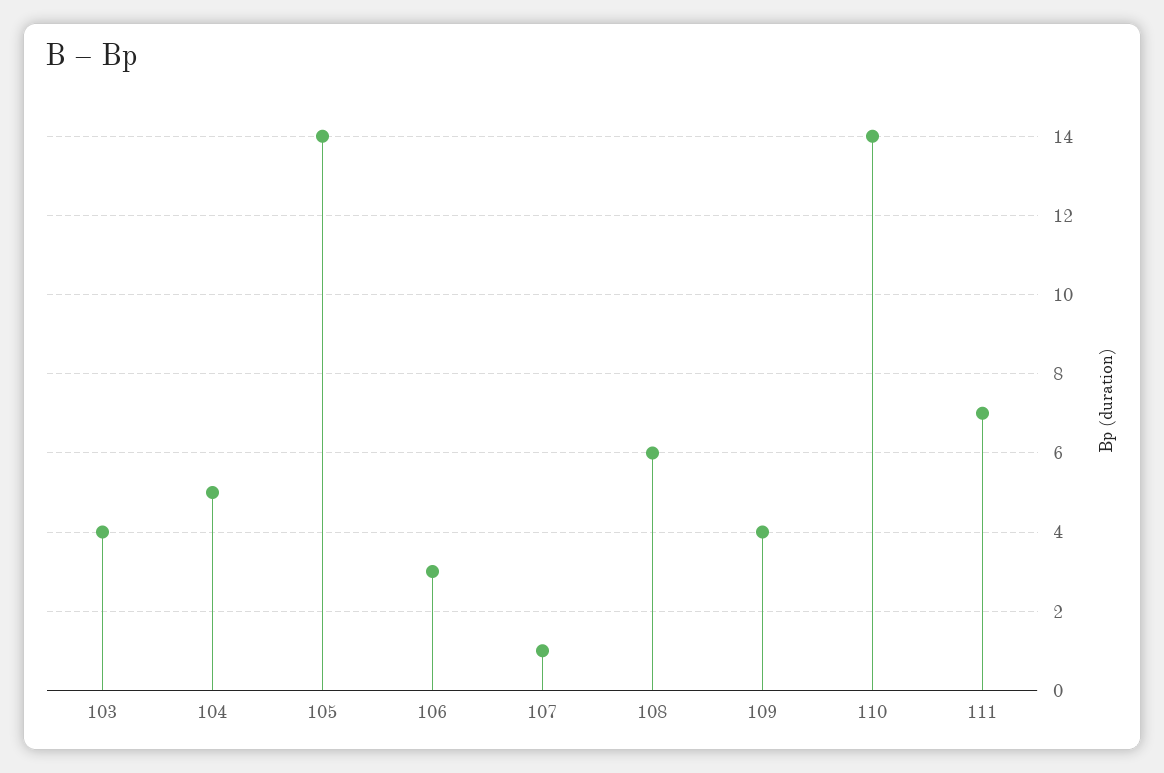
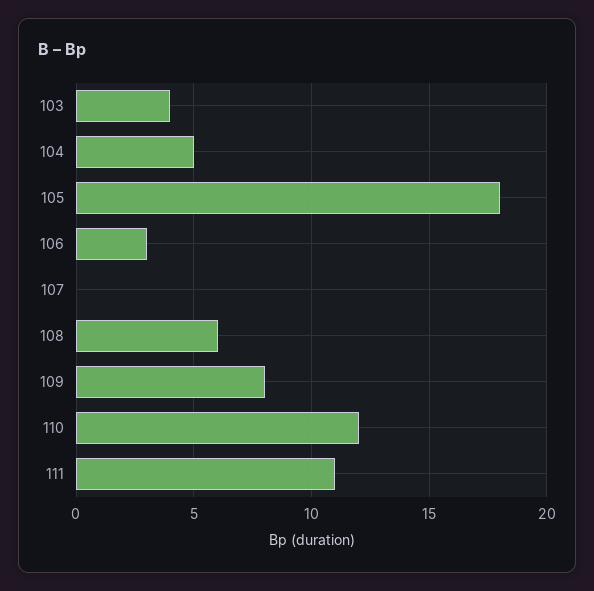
  {
    "103": 4,
    "104": 5,
-   "105": 14,
+   "105": 18,
    "106": 3,
-   "107": 1,
+   "107": 0,
    "108": 6,
-   "109": 4,
+   "109": 8,
-   "110": 14,
+   "110": 12,
-   "111": 7
+   "111": 11
  }

